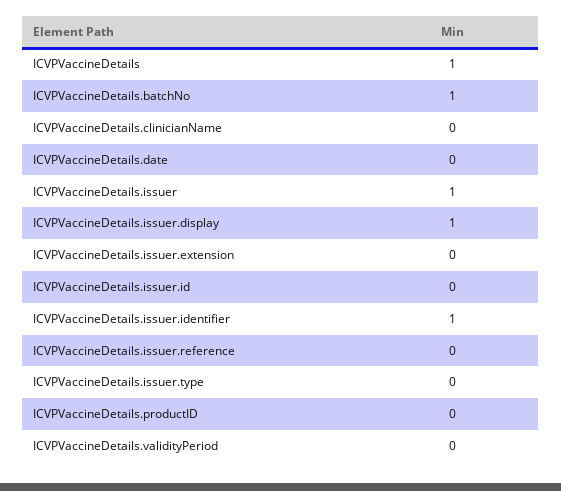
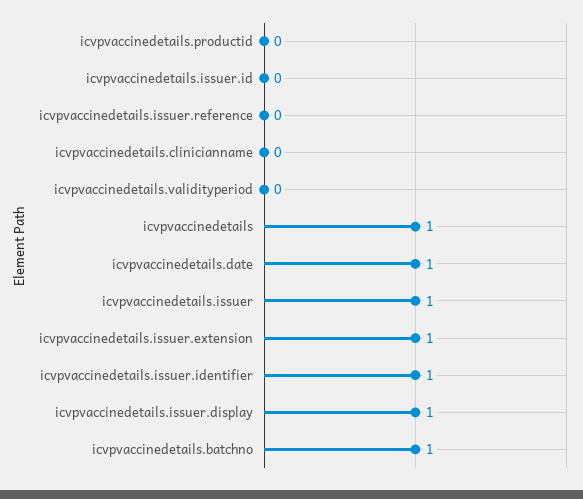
  {
    "ICVPVaccineDetails": 1,
    "ICVPVaccineDetails.batchNo": 1,
    "ICVPVaccineDetails.clinicianName": 0,
-   "ICVPVaccineDetails.date": 0,
+   "ICVPVaccineDetails.date": 1,
    "ICVPVaccineDetails.issuer": 1,
    "ICVPVaccineDetails.issuer.display": 1,
-   "ICVPVaccineDetails.issuer.extension": 0,
+   "ICVPVaccineDetails.issuer.extension": 1,
    "ICVPVaccineDetails.issuer.id": 0,
    "ICVPVaccineDetails.issuer.identifier": 1,
    "ICVPVaccineDetails.issuer.reference": 0,
-   "ICVPVaccineDetails.issuer.type": 0,
    "ICVPVaccineDetails.productID": 0,
    "ICVPVaccineDetails.validityPeriod": 0
  }

